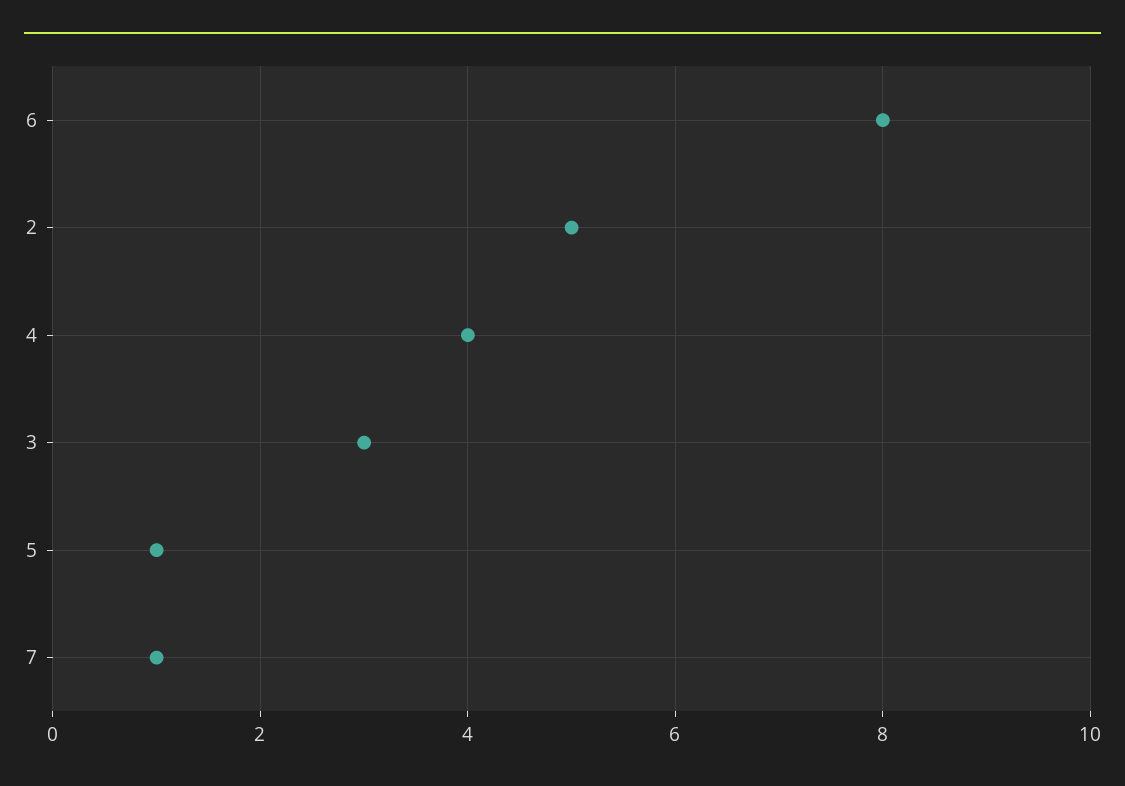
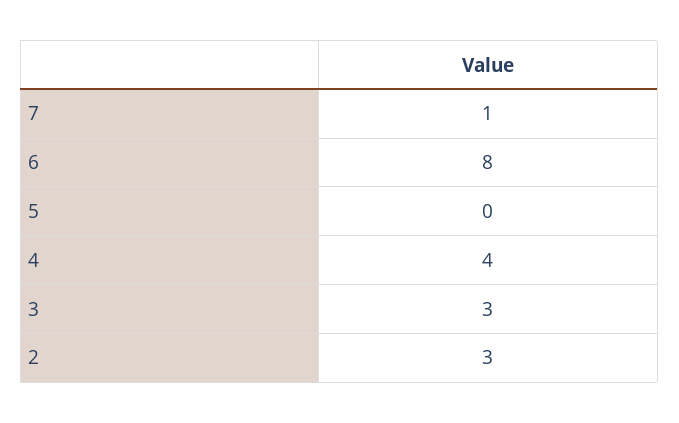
  {
    "6": 8,
-   "2": 5,
+   "2": 3,
    "4": 4,
    "3": 3,
-   "5": 1,
+   "5": 0,
    "7": 1
  }

